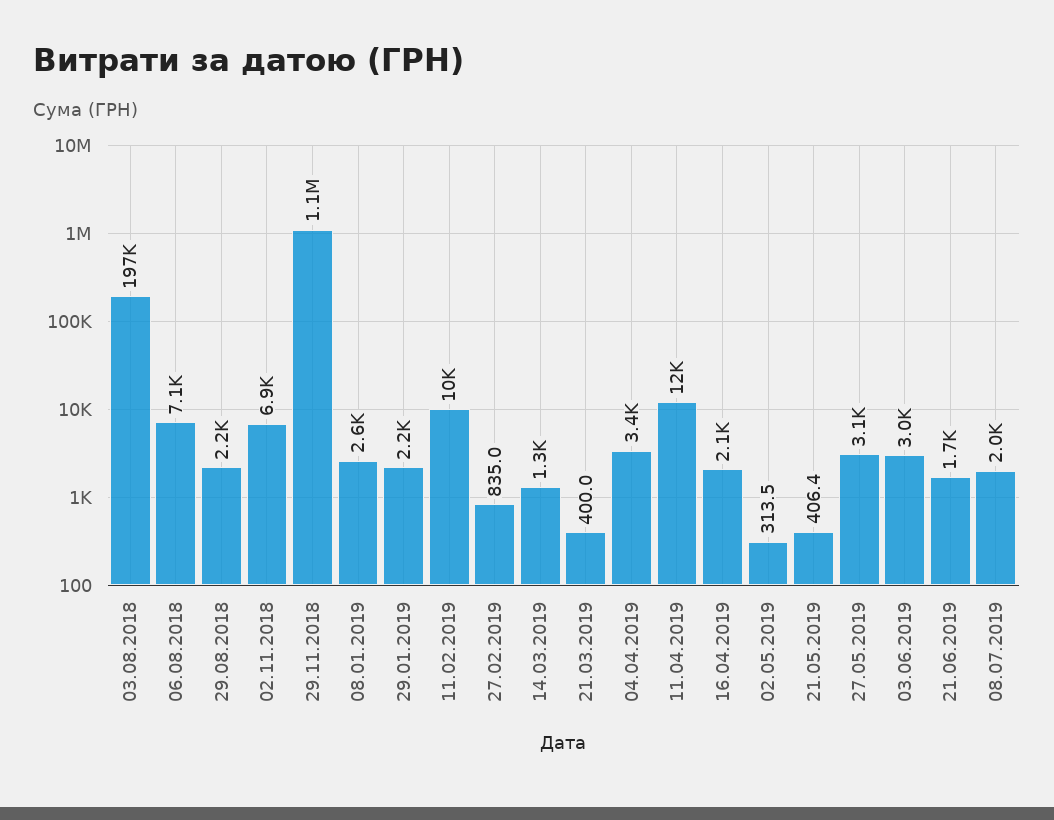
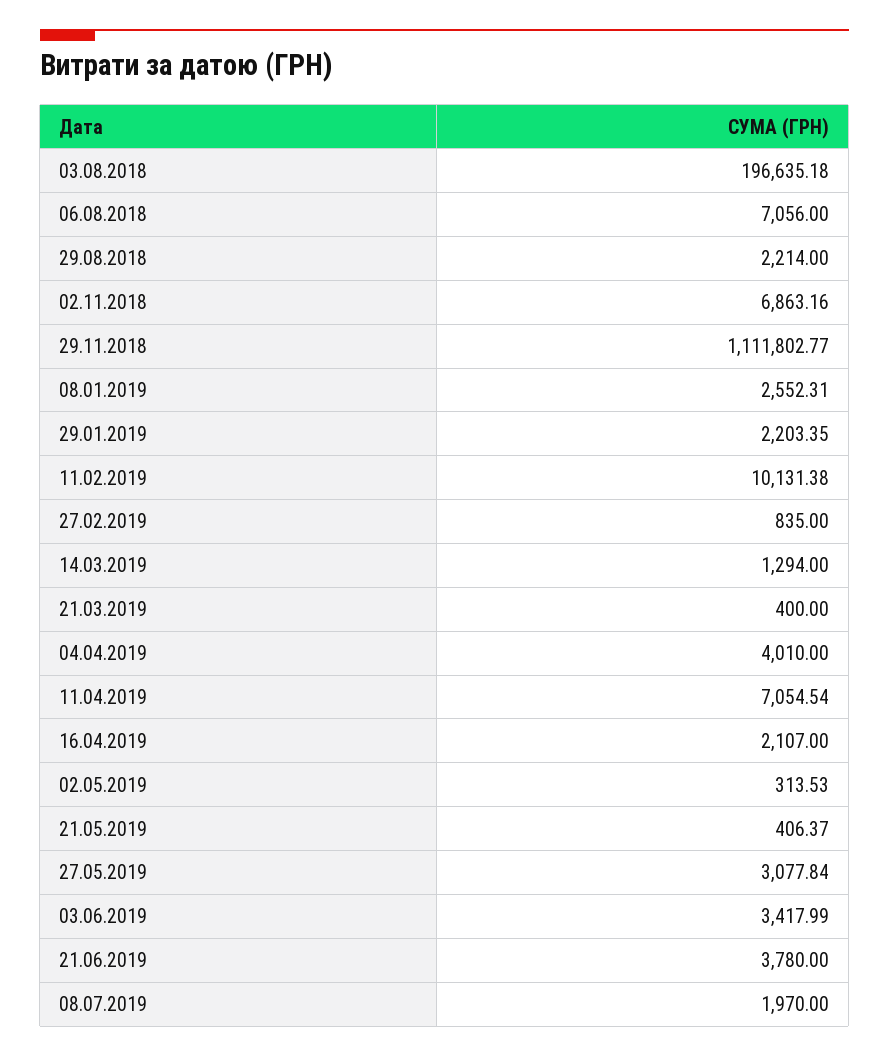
  {
    "03.08.2018": 196635.18,
    "06.08.2018": 7056,
    "29.08.2018": 2214,
    "02.11.2018": 6863.16,
    "29.11.2018": 1111802.77,
    "08.01.2019": 2552.31,
    "29.01.2019": 2203.35,
    "11.02.2019": 10131.38,
    "27.02.2019": 835,
    "14.03.2019": 1294,
    "21.03.2019": 400,
-   "04.04.2019": 3400,
+   "04.04.2019": 4010,
-   "11.04.2019": 12000,
+   "11.04.2019": 7054.54,
    "16.04.2019": 2107,
    "02.05.2019": 313.53,
    "21.05.2019": 406.37,
    "27.05.2019": 3077.84,
-   "03.06.2019": 3000,
+   "03.06.2019": 3417.99,
-   "21.06.2019": 1700,
+   "21.06.2019": 3780,
    "08.07.2019": 1970
  }

